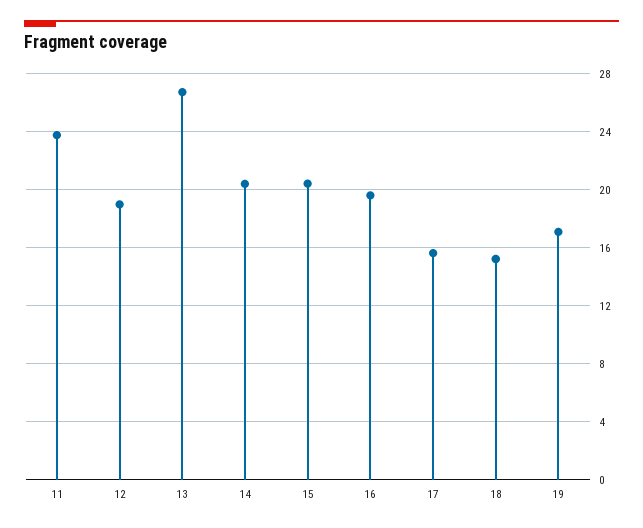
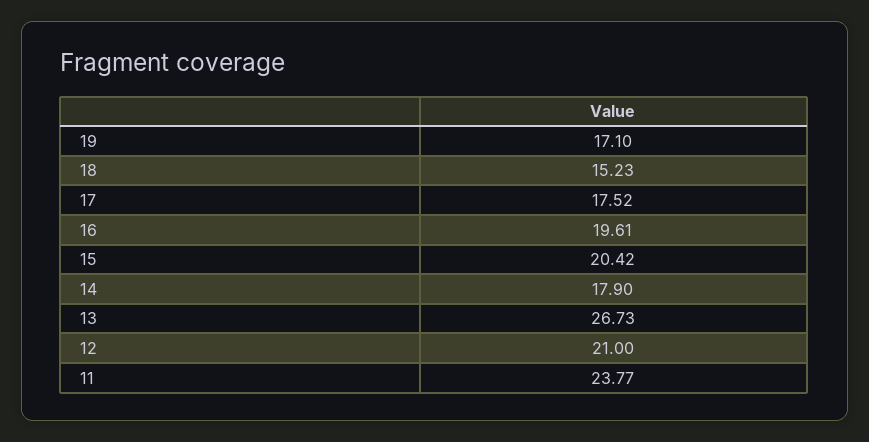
  {
    "11": 23.77,
-   "12": 19,
+   "12": 21,
    "13": 26.73,
-   "14": 20.5,
+   "14": 17.9,
    "15": 20.42,
    "16": 19.61,
-   "17": 15.5,
+   "17": 17.52,
    "18": 15.23,
    "19": 17.1
  }

